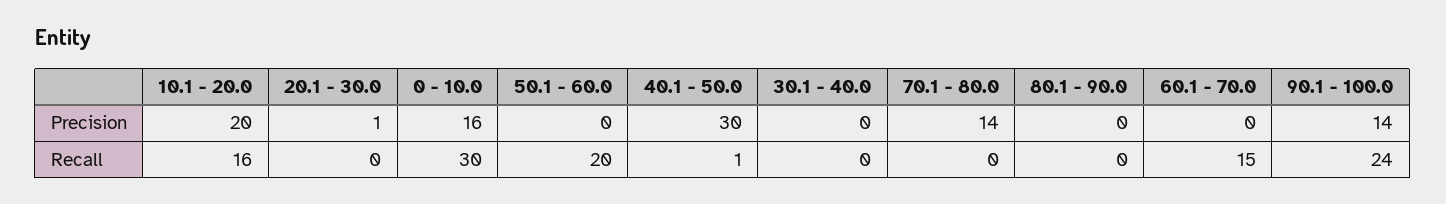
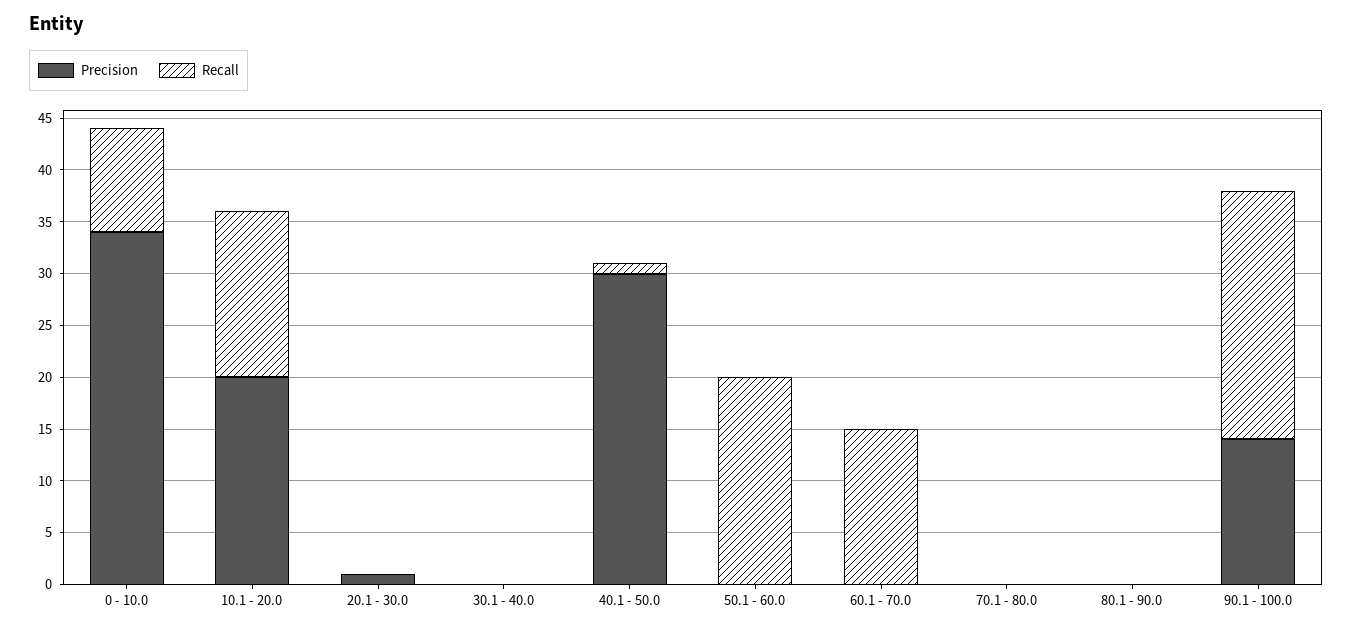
  {
    "Precision": {
      "10.1 - 20.0": 20,
      "20.1 - 30.0": 1,
-     "0 - 10.0": 16,
+     "0 - 10.0": 34,
      "50.1 - 60.0": 0,
      "40.1 - 50.0": 30,
      "30.1 - 40.0": 0,
-     "70.1 - 80.0": 14,
+     "70.1 - 80.0": 0,
      "80.1 - 90.0": 0,
      "60.1 - 70.0": 0,
      "90.1 - 100.0": 14
    },
    "Recall": {
      "10.1 - 20.0": 16,
      "20.1 - 30.0": 0,
-     "0 - 10.0": 30,
+     "0 - 10.0": 10,
      "50.1 - 60.0": 20,
      "40.1 - 50.0": 1,
      "30.1 - 40.0": 0,
      "70.1 - 80.0": 0,
      "80.1 - 90.0": 0,
      "60.1 - 70.0": 15,
      "90.1 - 100.0": 24
    }
  }

